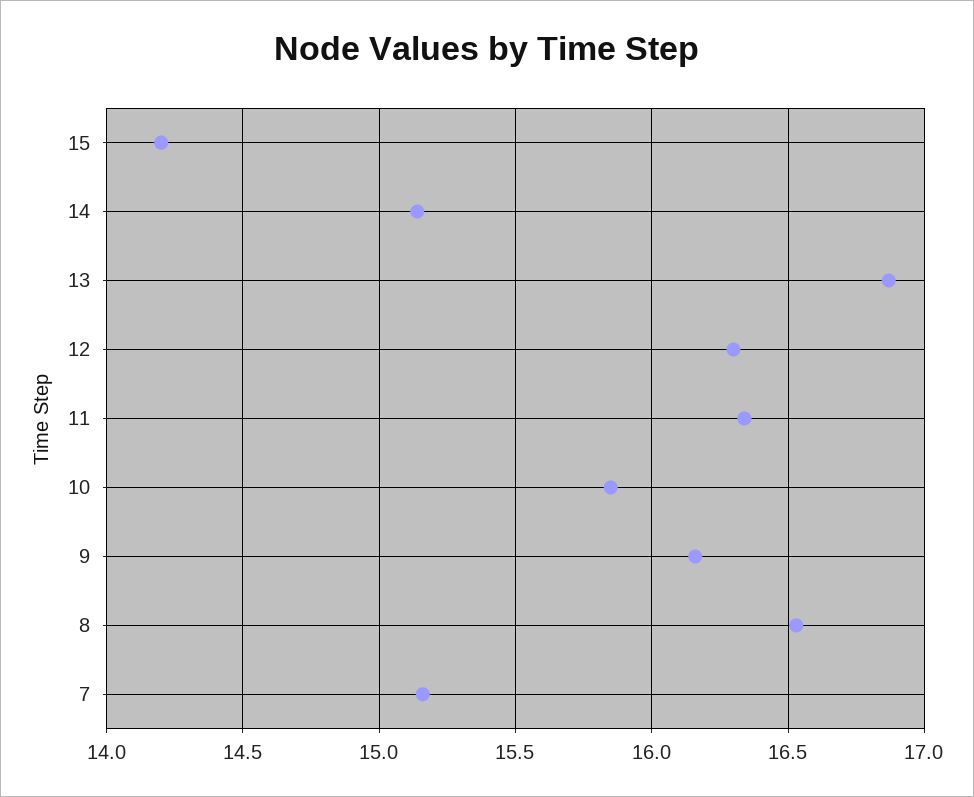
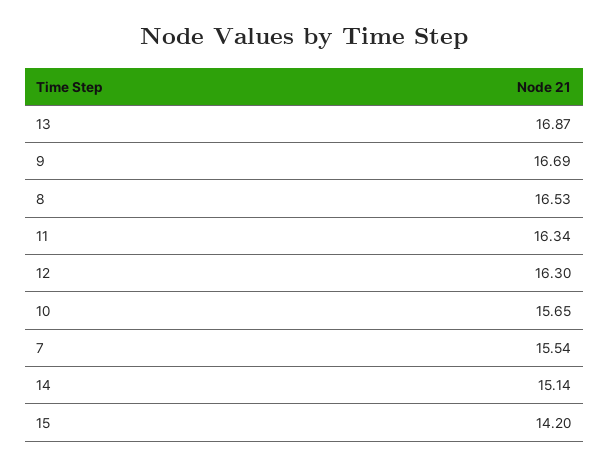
  {
    "15": 14.2,
    "14": 15.14,
    "13": 16.87,
    "12": 16.3,
    "11": 16.34,
-   "10": 15.85,
+   "10": 15.65,
-   "9": 16.15,
+   "9": 16.69,
    "8": 16.53,
-   "7": 15.15
+   "7": 15.54
  }

